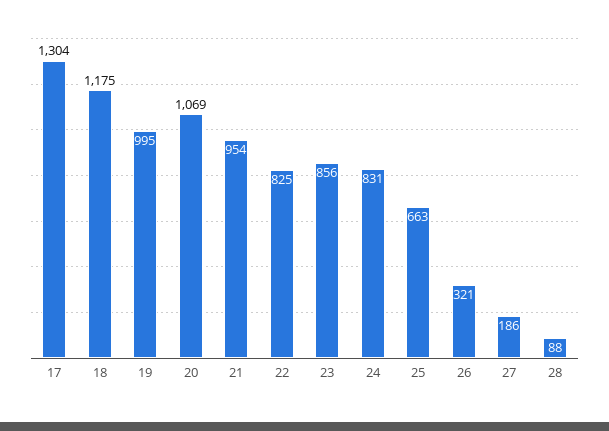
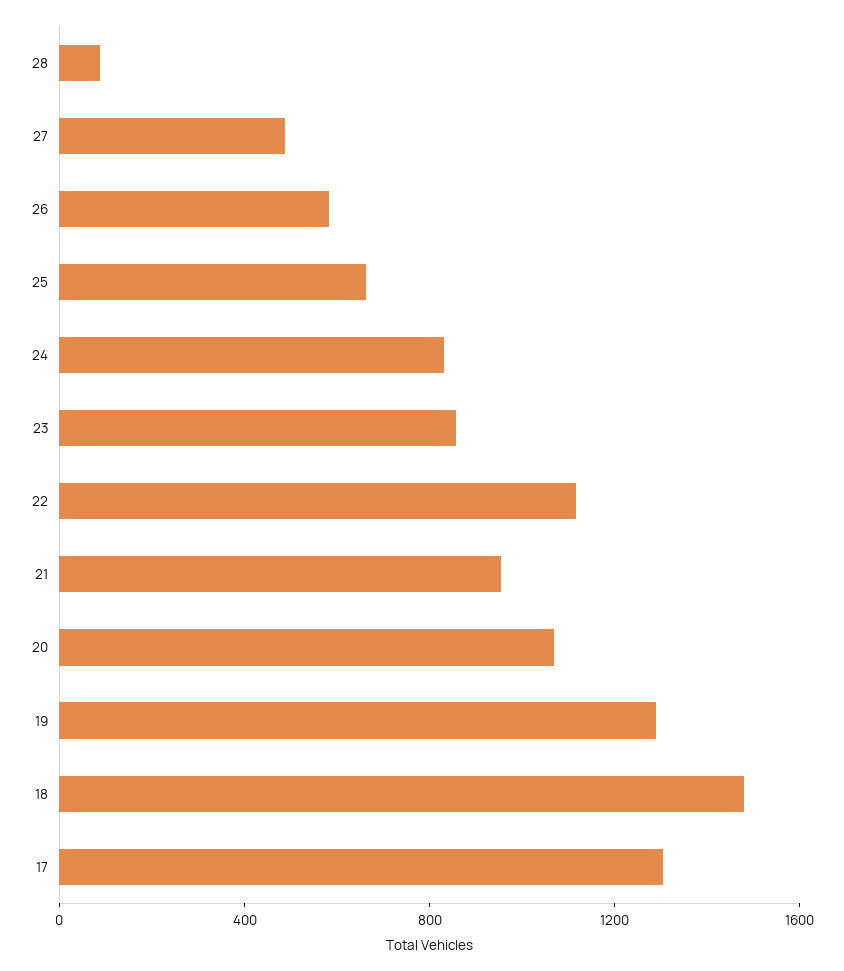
  {
    "17": 1304,
-   "18": 1175,
+   "18": 1500,
-   "19": 995,
+   "19": 1300,
    "20": 1069,
    "21": 954,
-   "22": 825,
+   "22": 1100,
    "23": 856,
    "24": 831,
    "25": 663,
-   "26": 321,
+   "26": 600,
-   "27": 186,
+   "27": 500,
    "28": 88
  }

